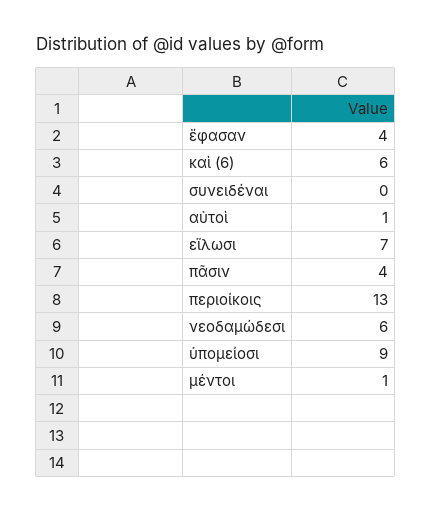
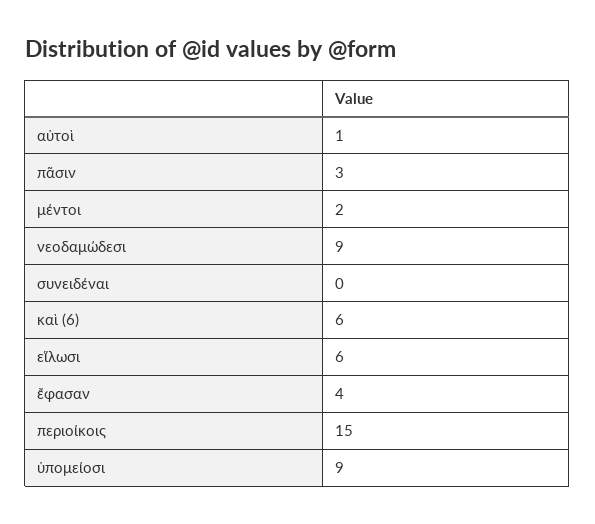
  {
    "ἔφασαν": 4,
    "καὶ (6)": 6,
    "συνειδέναι": 0,
    "αὐτοὶ": 1,
-   "εἵλωσι": 7,
+   "εἵλωσι": 6,
-   "πᾶσιν": 4,
+   "πᾶσιν": 3,
-   "περιοίκοις": 13,
+   "περιοίκοις": 15,
-   "νεοδαμώδεσι": 6,
+   "νεοδαμώδεσι": 9,
    "ὑπομείοσι": 9,
-   "μέντοι": 1
+   "μέντοι": 2
  }

